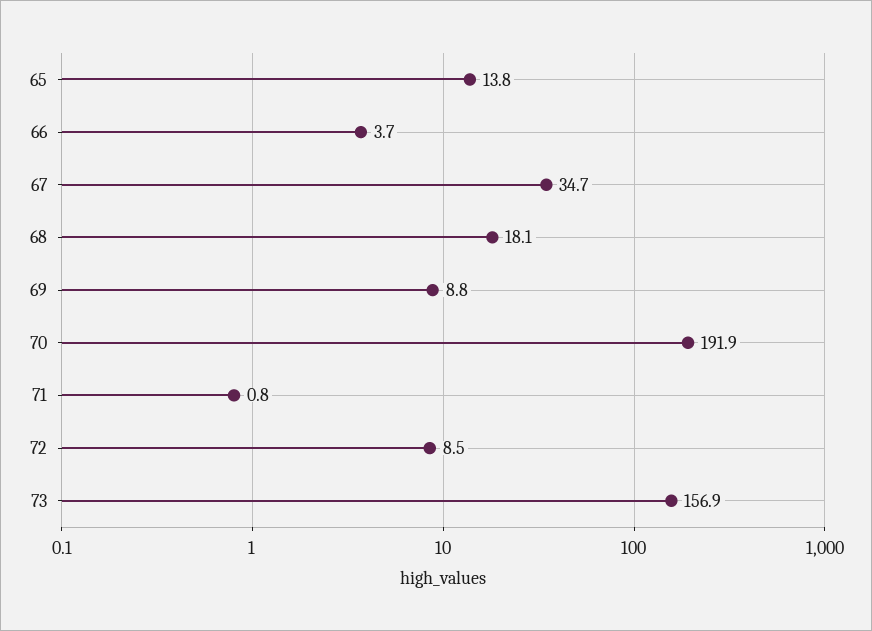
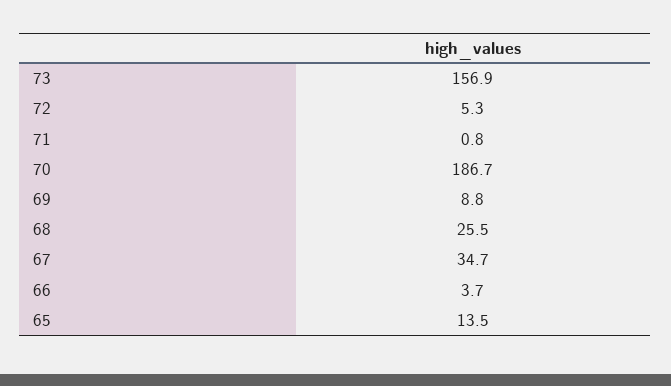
  {
-   "65": 13.8,
+   "65": 13.5,
    "66": 3.7,
    "67": 34.7,
-   "68": 18.1,
+   "68": 25.5,
    "69": 8.8,
-   "70": 191.9,
+   "70": 186.7,
    "71": 0.8,
-   "72": 8.5,
+   "72": 5.3,
    "73": 156.9
  }

